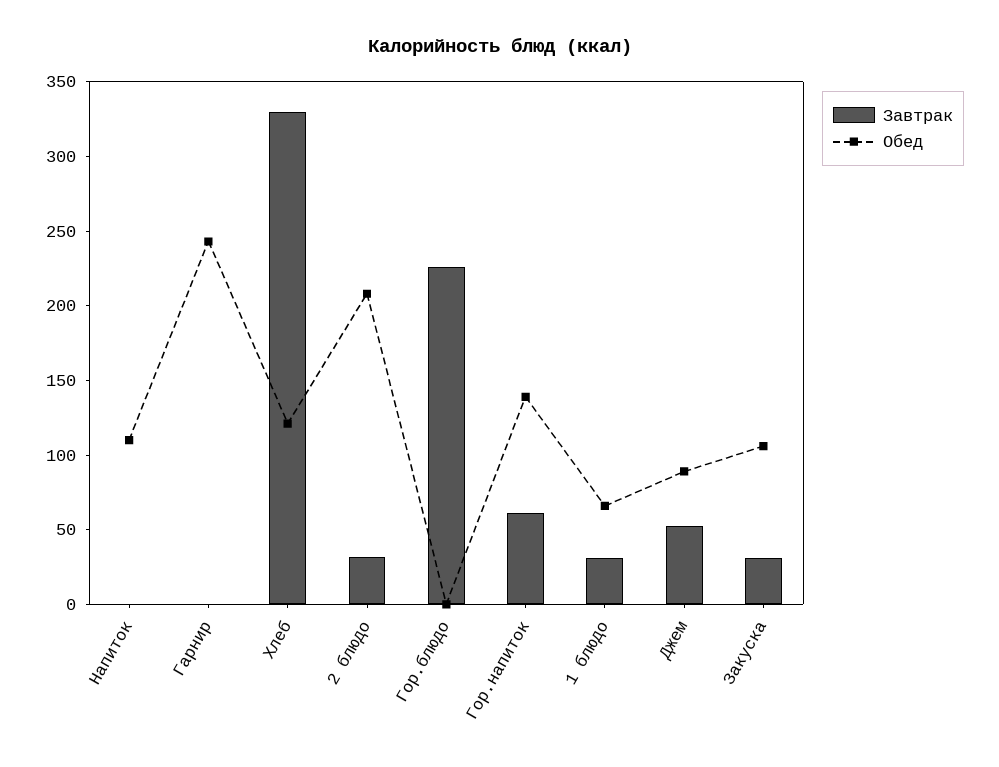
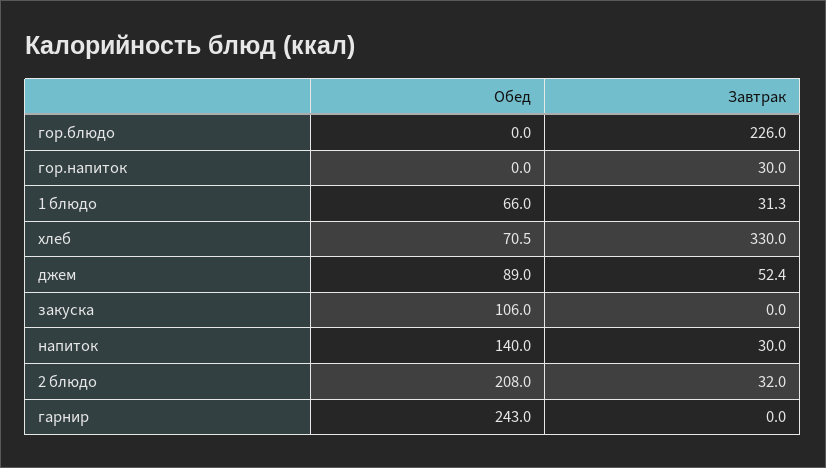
  {
    "Завтрак": {
-     "Напиток": 0,
+     "Напиток": 30,
      "Гарнир": 0,
      "Хлеб": 330,
      "2 блюдо": 32,
      "Гор.блюдо": 226,
-     "Гор.напиток": 60,
+     "Гор.напиток": 30,
      "1 блюдо": 31.3,
      "Джем": 52.4,
-     "Закуска": 30
+     "Закуска": 0
    },
    "Обед": {
-     "Напиток": 110,
+     "Напиток": 140,
      "Гарнир": 243,
-     "Хлеб": 120,
+     "Хлеб": 70.5,
      "2 блюдо": 208,
      "Гор.блюдо": 0,
-     "Гор.напиток": 140,
+     "Гор.напиток": 0,
      "1 блюдо": 66,
      "Джем": 89,
      "Закуска": 106
    }
  }

